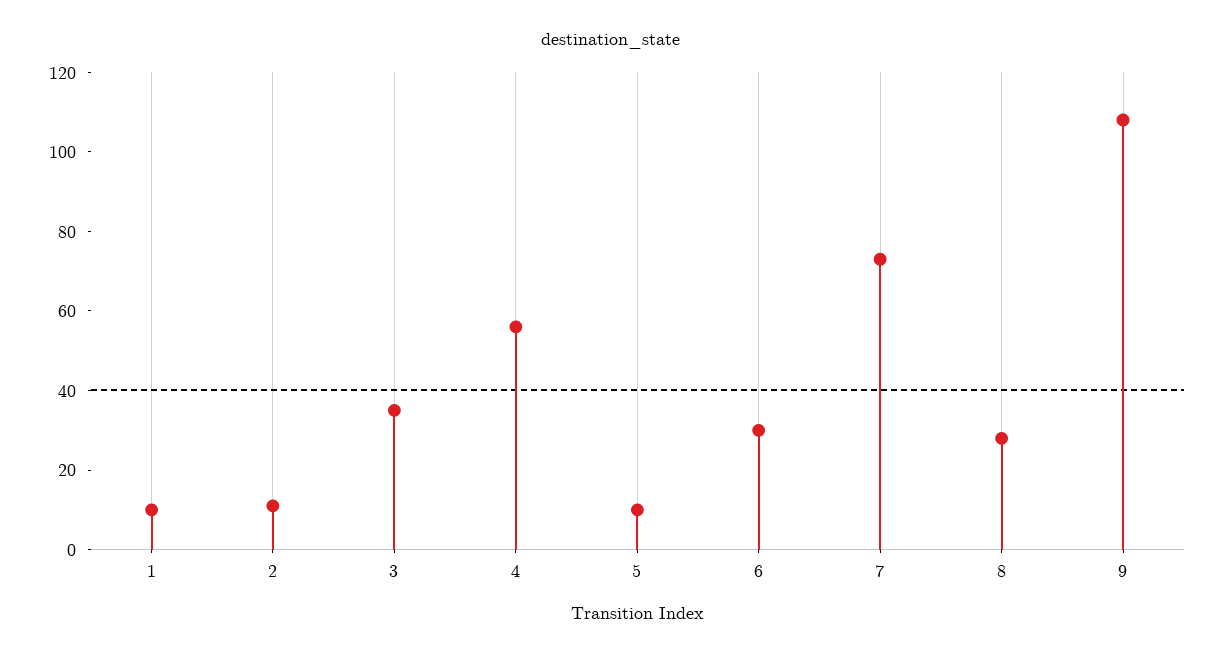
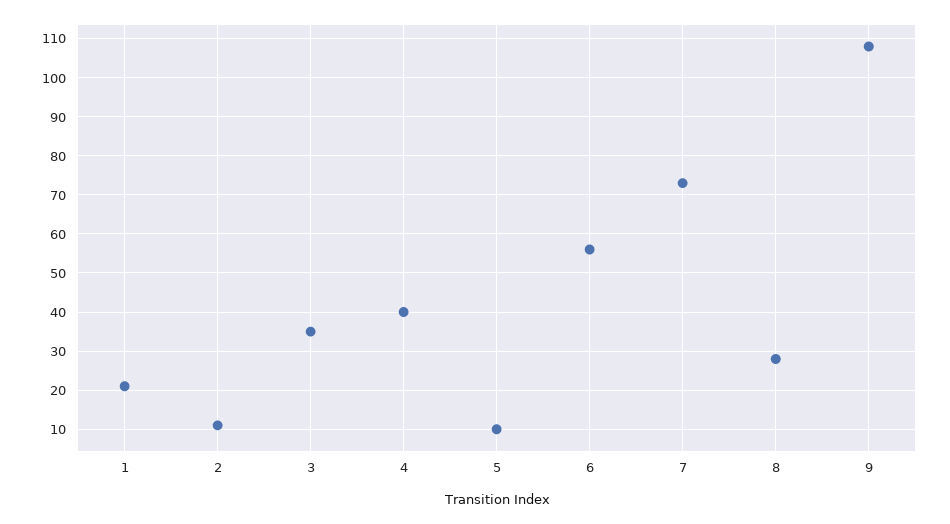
  {
-   "1": 10,
+   "1": 20,
    "2": 10,
    "3": 35,
-   "4": 55,
+   "4": 40,
    "5": 10,
-   "6": 30,
+   "6": 55,
    "7": 75,
    "8": 30,
    "9": 110
  }

